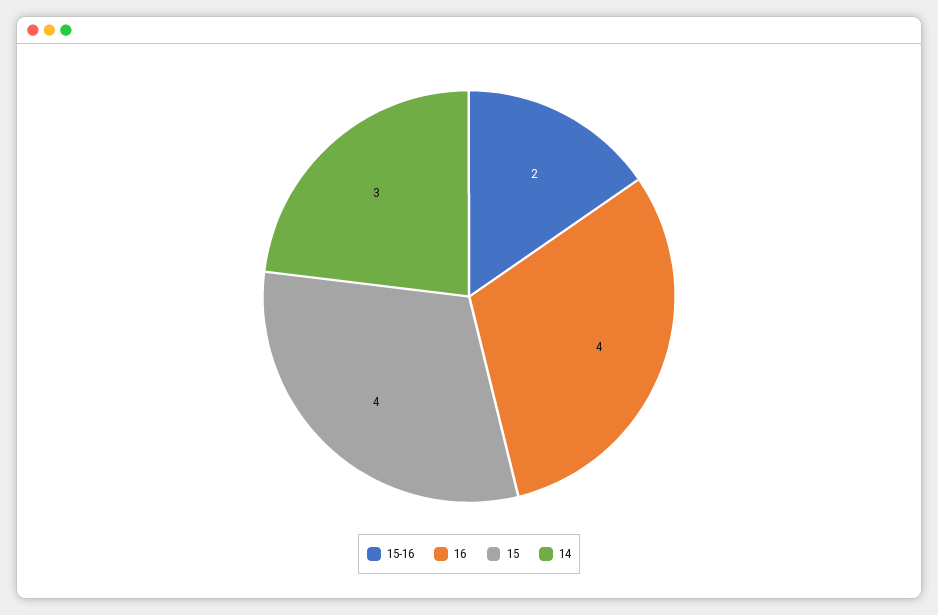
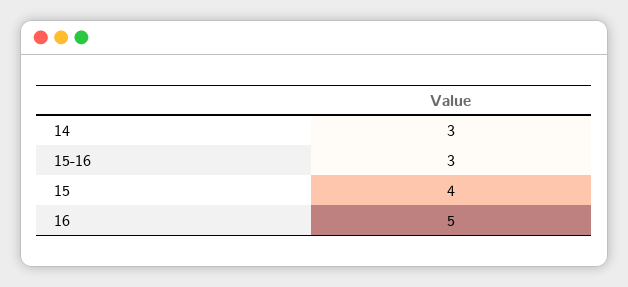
  {
-   "15-16": 2,
+   "15-16": 3,
-   "16": 4,
+   "16": 5,
    "15": 4,
    "14": 3
  }

